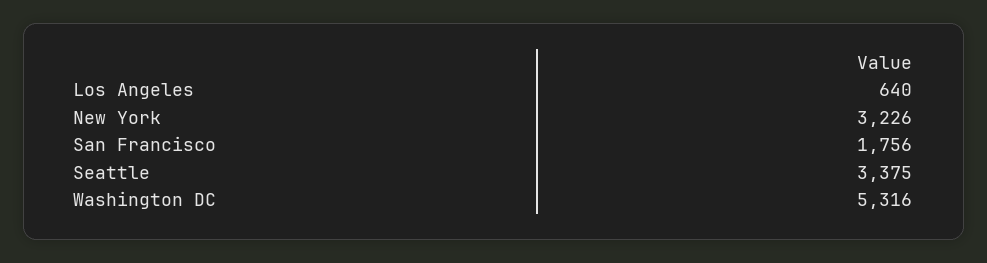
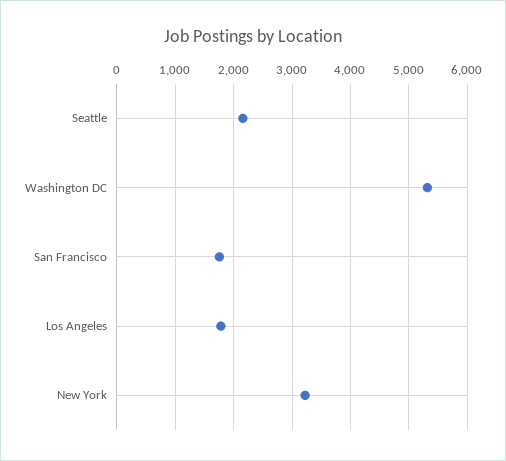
  {
-   "Los Angeles": 640,
+   "Los Angeles": 1800,
    "New York": 3226,
    "San Francisco": 1756,
-   "Seattle": 3375,
+   "Seattle": 2200,
    "Washington DC": 5316
  }

